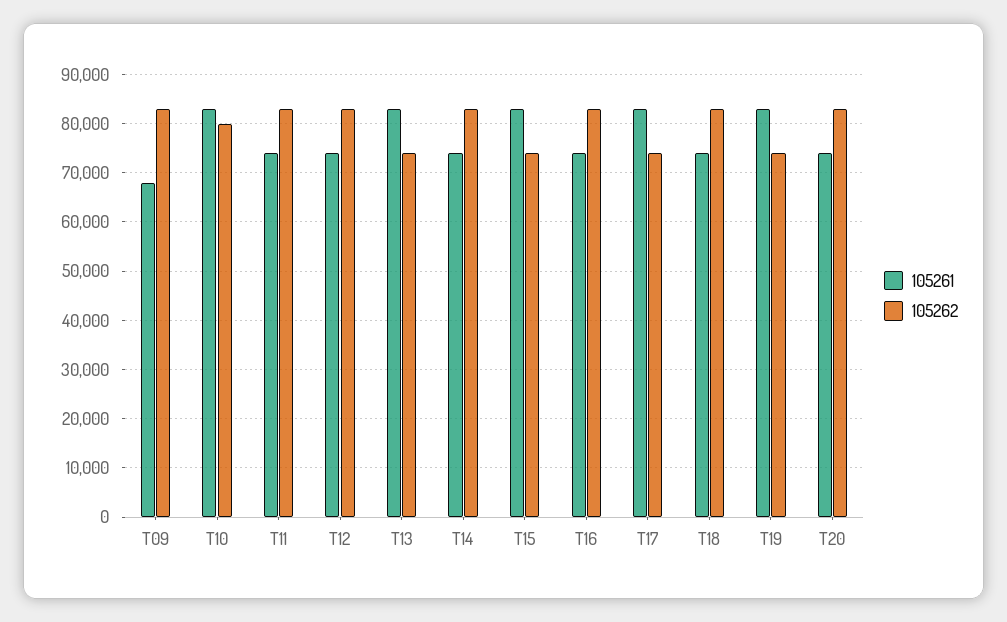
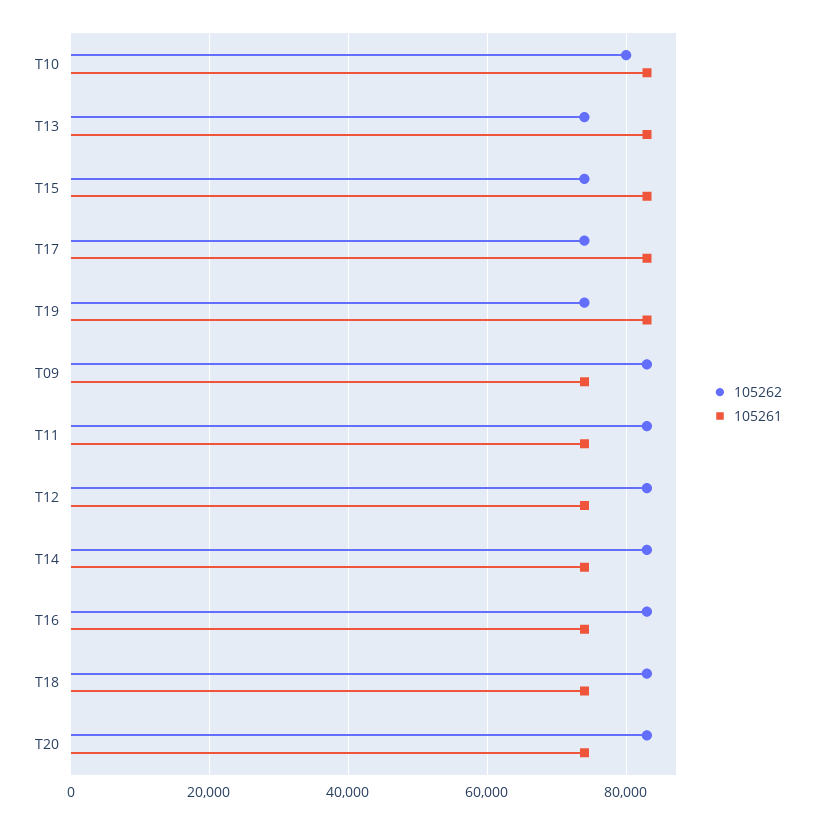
  {
    "105261": {
-     "T09": 68000,
+     "T09": 74000,
      "T10": 84000,
      "T11": 74000,
      "T12": 74000,
      "T13": 84000,
      "T14": 74000,
      "T15": 84000,
      "T16": 74000,
      "T17": 84000,
      "T18": 74000,
      "T19": 84000,
      "T20": 74000
    },
    "105262": {
      "T09": 84000,
      "T10": 80000,
      "T11": 84000,
      "T12": 84000,
      "T13": 74000,
      "T14": 84000,
      "T15": 74000,
      "T16": 84000,
      "T17": 74000,
      "T18": 84000,
      "T19": 74000,
      "T20": 84000
    }
  }

